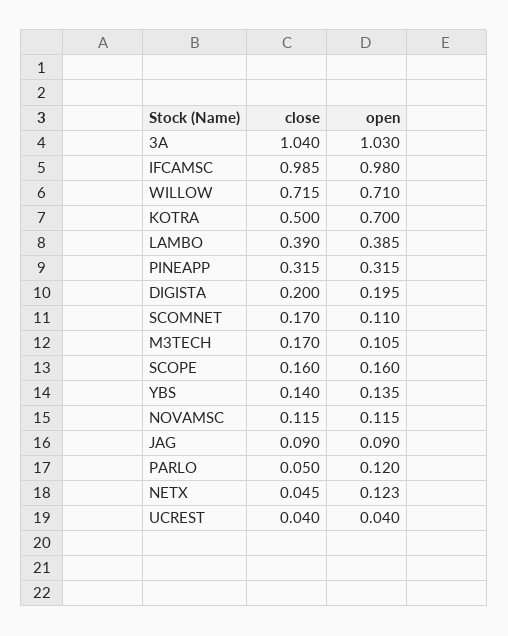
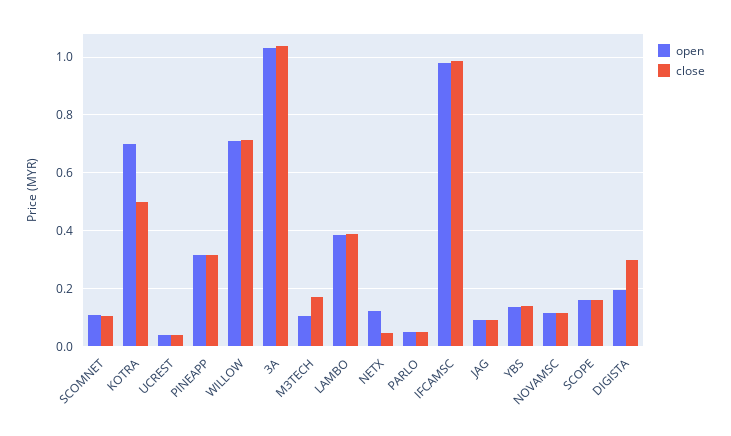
  {
    "close": {
      "3A": 1.04,
      "IFCAMSC": 0.985,
      "WILLOW": 0.715,
      "KOTRA": 0.5,
      "LAMBO": 0.39,
      "PINEAPP": 0.315,
-     "DIGISTA": 0.2,
+     "DIGISTA": 0.3,
-     "SCOMNET": 0.17,
+     "SCOMNET": 0.1,
      "M3TECH": 0.17,
      "SCOPE": 0.16,
      "YBS": 0.14,
      "NOVAMSC": 0.115,
      "JAG": 0.09,
      "PARLO": 0.05,
      "NETX": 0.045,
      "UCREST": 0.04
    },
    "open": {
      "3A": 1.03,
      "IFCAMSC": 0.98,
      "WILLOW": 0.71,
      "KOTRA": 0.7,
      "LAMBO": 0.385,
      "PINEAPP": 0.315,
      "DIGISTA": 0.195,
      "SCOMNET": 0.11,
      "M3TECH": 0.105,
      "SCOPE": 0.16,
      "YBS": 0.135,
      "NOVAMSC": 0.115,
      "JAG": 0.09,
-     "PARLO": 0.12,
+     "PARLO": 0.05,
      "NETX": 0.123,
      "UCREST": 0.04
    }
  }

